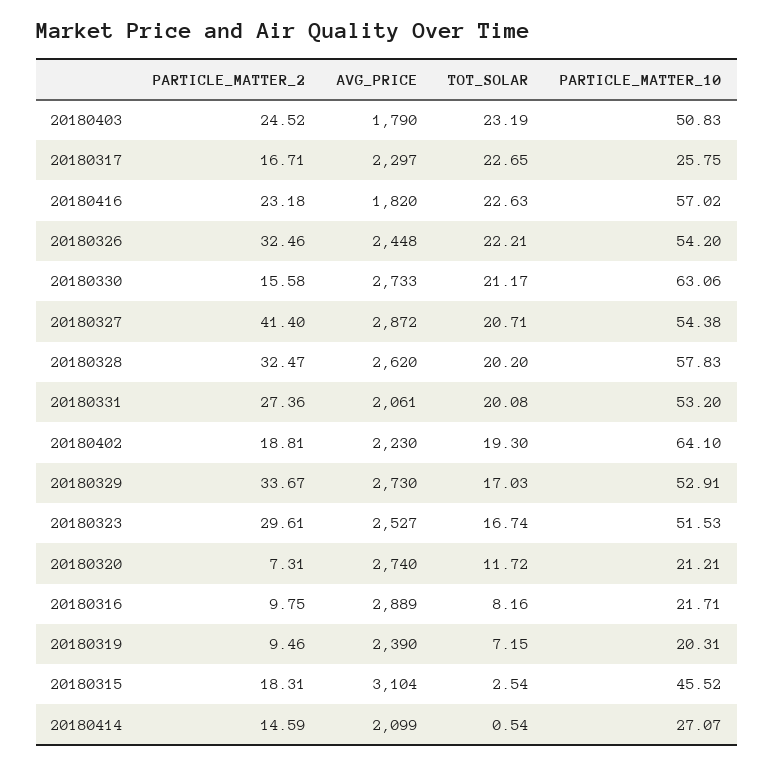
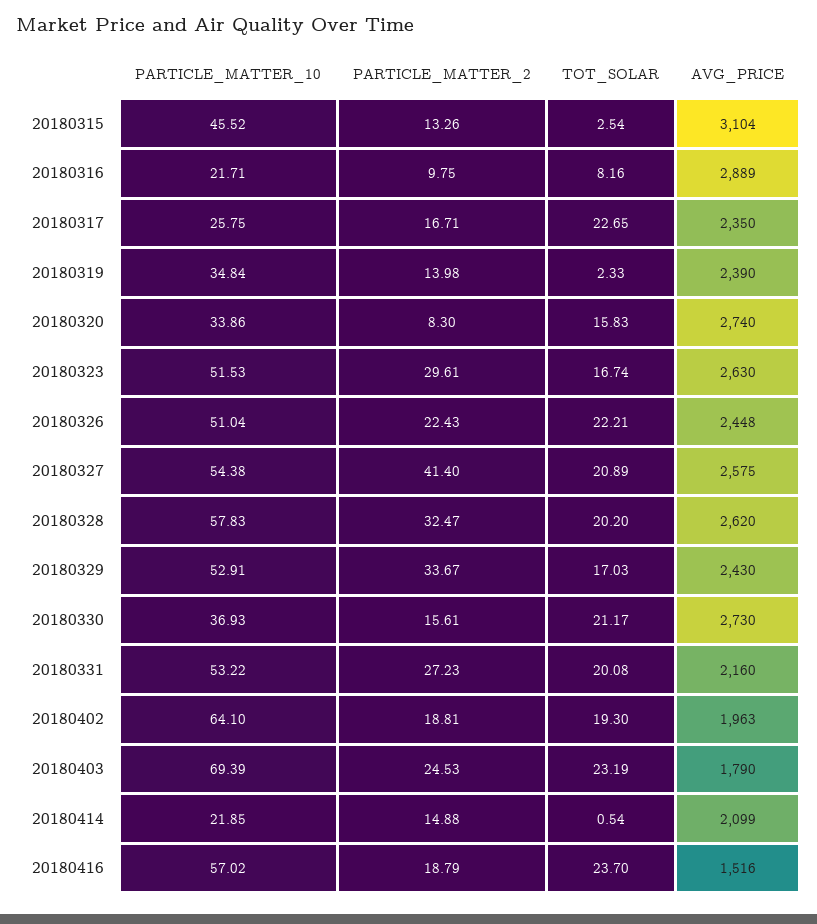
  {
    "PARTICLE_MATTER_2": {
-     "20180403": 24.52,
+     "20180403": 24.53,
      "20180317": 16.71,
-     "20180416": 23.18,
+     "20180416": 18.79,
-     "20180326": 32.46,
+     "20180326": 22.43,
-     "20180330": 15.58,
+     "20180330": 15.61,
      "20180327": 41.4,
      "20180328": 32.47,
-     "20180331": 27.36,
+     "20180331": 27.23,
      "20180402": 18.81,
      "20180329": 33.67,
      "20180323": 29.61,
-     "20180320": 7.31,
+     "20180320": 8.3,
      "20180316": 9.75,
-     "20180319": 9.46,
+     "20180319": 13.98,
-     "20180315": 18.31,
+     "20180315": 13.26,
-     "20180414": 14.59
+     "20180414": 14.88
    },
    "AVG_PRICE": {
      "20180403": 1790,
-     "20180317": 2297,
+     "20180317": 2350,
-     "20180416": 1820,
+     "20180416": 1516,
      "20180326": 2448,
-     "20180330": 2733,
+     "20180330": 2730,
-     "20180327": 2872,
+     "20180327": 2575,
      "20180328": 2620,
-     "20180331": 2061,
+     "20180331": 2160,
-     "20180402": 2230,
+     "20180402": 1963,
-     "20180329": 2730,
+     "20180329": 2430,
-     "20180323": 2527,
+     "20180323": 2630,
      "20180320": 2740,
      "20180316": 2889,
      "20180319": 2390,
      "20180315": 3104,
      "20180414": 2099
    },
    "TOT_SOLAR": {
      "20180403": 23.19,
      "20180317": 22.65,
-     "20180416": 22.63,
+     "20180416": 23.7,
      "20180326": 22.21,
      "20180330": 21.17,
-     "20180327": 20.71,
+     "20180327": 20.89,
      "20180328": 20.2,
      "20180331": 20.08,
      "20180402": 19.3,
      "20180329": 17.03,
      "20180323": 16.74,
-     "20180320": 11.72,
+     "20180320": 15.83,
      "20180316": 8.16,
-     "20180319": 7.15,
+     "20180319": 2.33,
      "20180315": 2.54,
      "20180414": 0.54
    },
    "PARTICLE_MATTER_10": {
-     "20180403": 50.83,
+     "20180403": 69.39,
      "20180317": 25.75,
      "20180416": 57.02,
-     "20180326": 54.2,
+     "20180326": 51.04,
-     "20180330": 63.06,
+     "20180330": 36.93,
      "20180327": 54.38,
      "20180328": 57.83,
-     "20180331": 53.2,
+     "20180331": 53.22,
      "20180402": 64.1,
      "20180329": 52.91,
      "20180323": 51.53,
-     "20180320": 21.21,
+     "20180320": 33.86,
      "20180316": 21.71,
-     "20180319": 20.31,
+     "20180319": 34.84,
      "20180315": 45.52,
-     "20180414": 27.07
+     "20180414": 21.85
    }
  }

